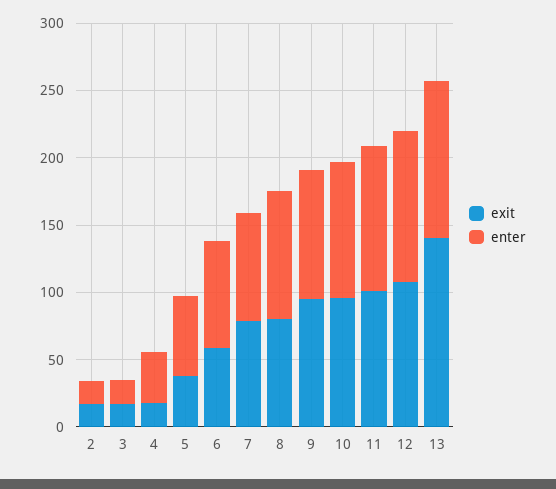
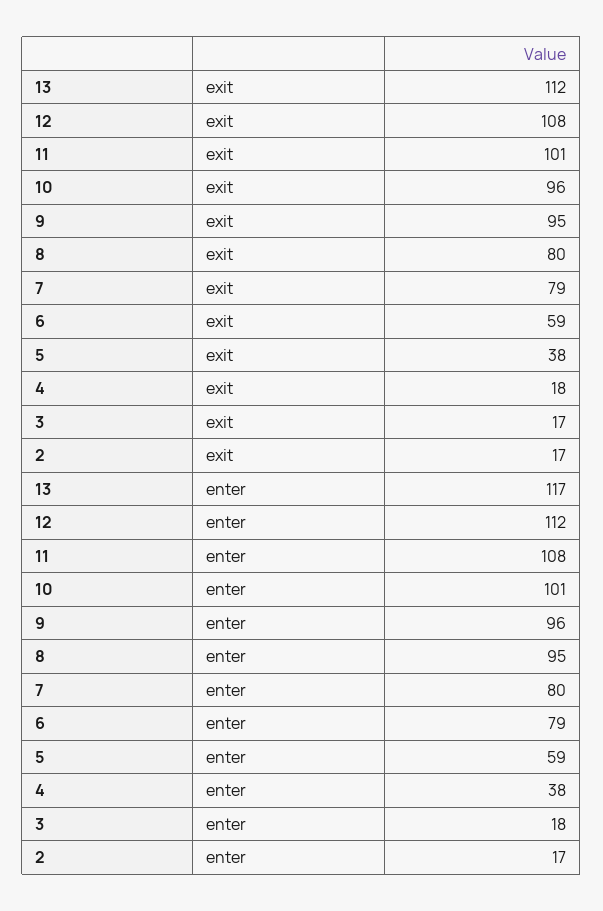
  {
    "exit": {
      "2": 17,
      "3": 17,
      "4": 18,
      "5": 38,
      "6": 59,
      "7": 79,
      "8": 80,
      "9": 95,
      "10": 96,
      "11": 101,
      "12": 108,
-     "13": 140
+     "13": 112
    },
    "enter": {
      "2": 17,
      "3": 18,
      "4": 38,
      "5": 59,
      "6": 79,
      "7": 80,
      "8": 95,
      "9": 96,
      "10": 101,
      "11": 108,
      "12": 112,
      "13": 117
    }
  }

